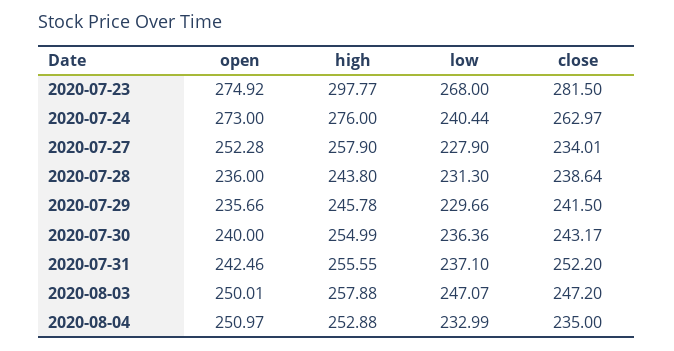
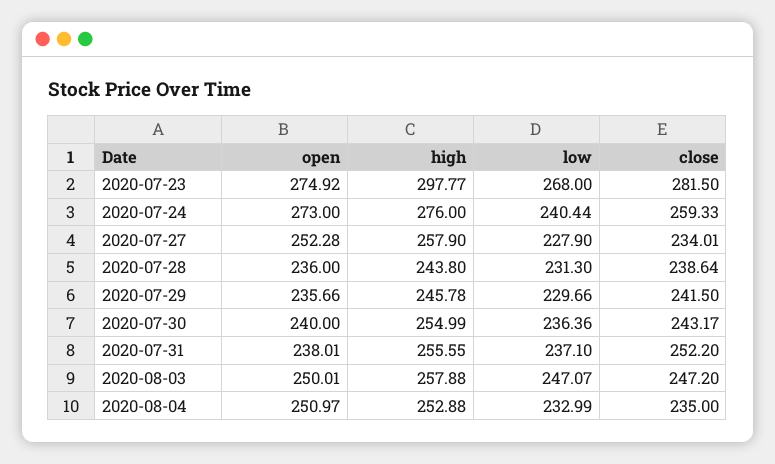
  {
    "open": {
      "2020-07-23": 274.92,
      "2020-07-24": 273,
      "2020-07-27": 252.28,
      "2020-07-28": 236,
      "2020-07-29": 235.66,
      "2020-07-30": 240,
-     "2020-07-31": 242.46,
+     "2020-07-31": 238.01,
      "2020-08-03": 250.01,
      "2020-08-04": 250.97
    },
    "high": {
      "2020-07-23": 297.77,
      "2020-07-24": 276,
      "2020-07-27": 257.9,
      "2020-07-28": 243.8,
      "2020-07-29": 245.78,
      "2020-07-30": 254.99,
      "2020-07-31": 255.55,
      "2020-08-03": 257.88,
      "2020-08-04": 252.88
    },
    "low": {
      "2020-07-23": 268,
      "2020-07-24": 240.44,
      "2020-07-27": 227.9,
      "2020-07-28": 231.3,
      "2020-07-29": 229.66,
      "2020-07-30": 236.36,
      "2020-07-31": 237.1,
      "2020-08-03": 247.07,
      "2020-08-04": 232.99
    },
    "close": {
      "2020-07-23": 281.5,
-     "2020-07-24": 262.97,
+     "2020-07-24": 259.33,
      "2020-07-27": 234.01,
      "2020-07-28": 238.64,
      "2020-07-29": 241.5,
      "2020-07-30": 243.17,
      "2020-07-31": 252.2,
      "2020-08-03": 247.2,
      "2020-08-04": 235
    }
  }

